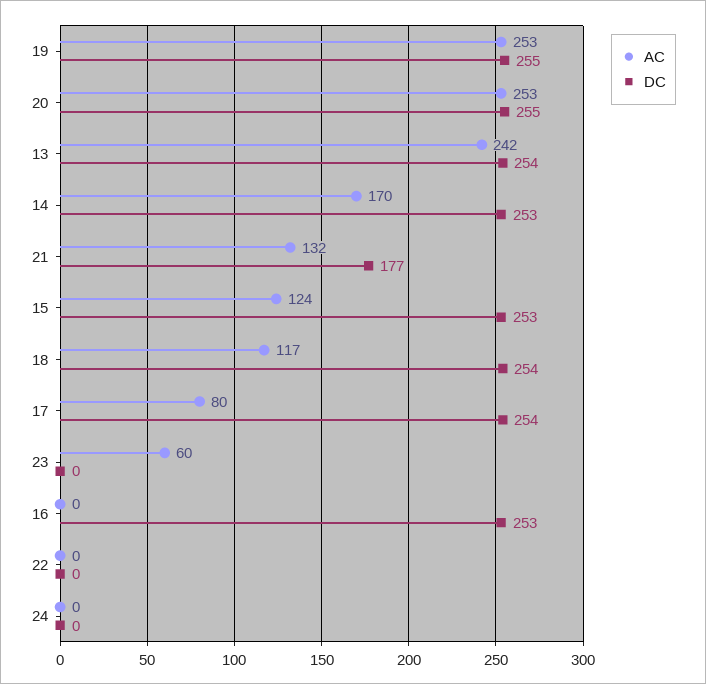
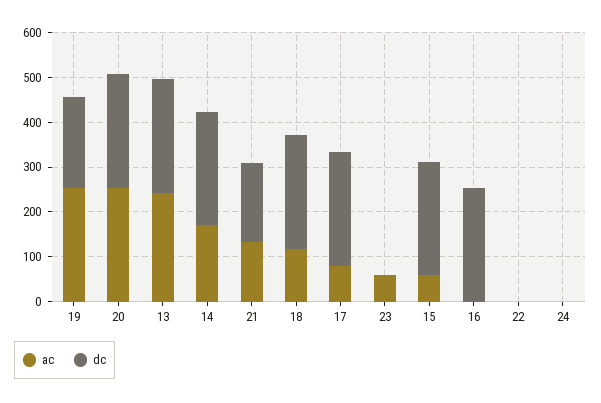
  {
    "AC": {
      "19": 253,
      "20": 253,
      "13": 242,
      "14": 170,
      "21": 132,
-     "15": 124,
+     "15": 60,
      "18": 117,
      "17": 80,
      "23": 60,
      "16": 0,
      "22": 0,
      "24": 0
    },
    "DC": {
-     "19": 255,
+     "19": 200,
      "20": 255,
      "13": 254,
      "14": 253,
      "21": 177,
      "15": 253,
      "18": 254,
      "17": 254,
      "23": 0,
      "16": 253,
      "22": 0,
      "24": 0
    }
  }

